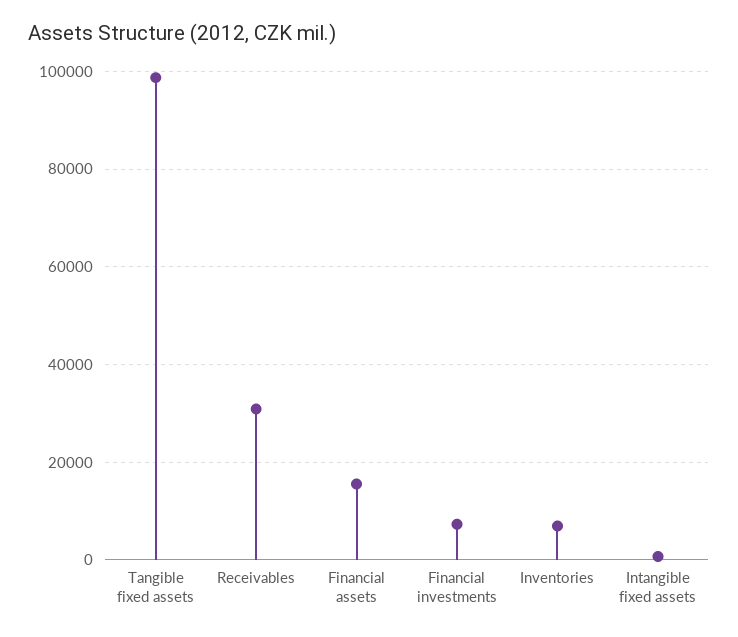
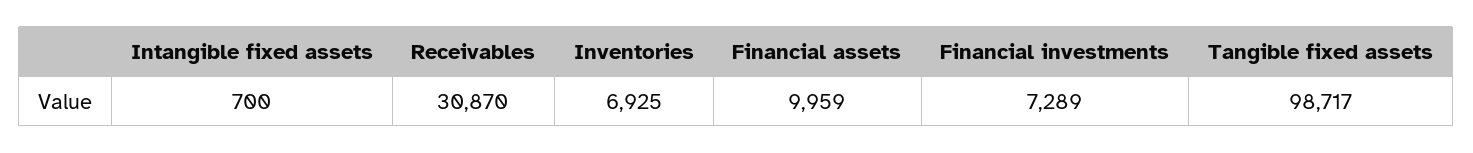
  {
    "Tangible fixed assets": 98717,
    "Receivables": 30870,
-   "Financial assets": 16000,
+   "Financial assets": 9959,
    "Financial investments": 7289,
    "Inventories": 6925,
    "Intangible fixed assets": 700
  }

